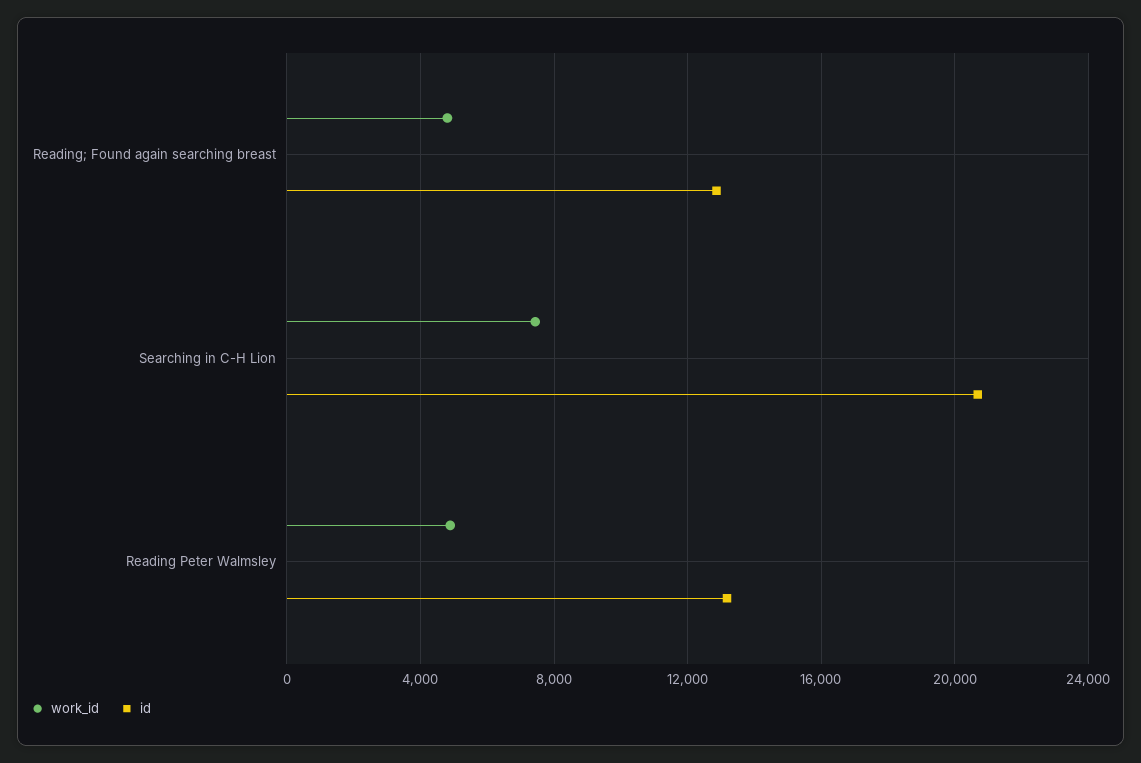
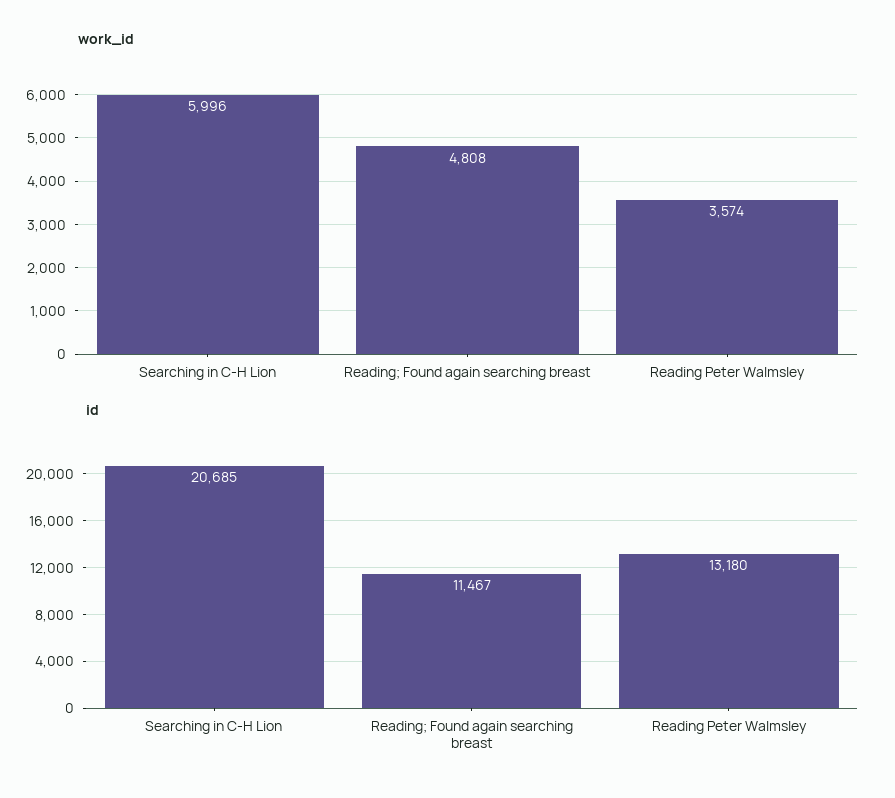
  {
    "work_id": {
      "Reading; Found again searching breast": 4808,
-     "Searching in C-H Lion": 7500,
+     "Searching in C-H Lion": 5996,
-     "Reading Peter Walmsley": 5000
+     "Reading Peter Walmsley": 3574
    },
    "id": {
-     "Reading; Found again searching breast": 13000,
+     "Reading; Found again searching breast": 11467,
      "Searching in C-H Lion": 20685,
      "Reading Peter Walmsley": 13180
    }
  }

